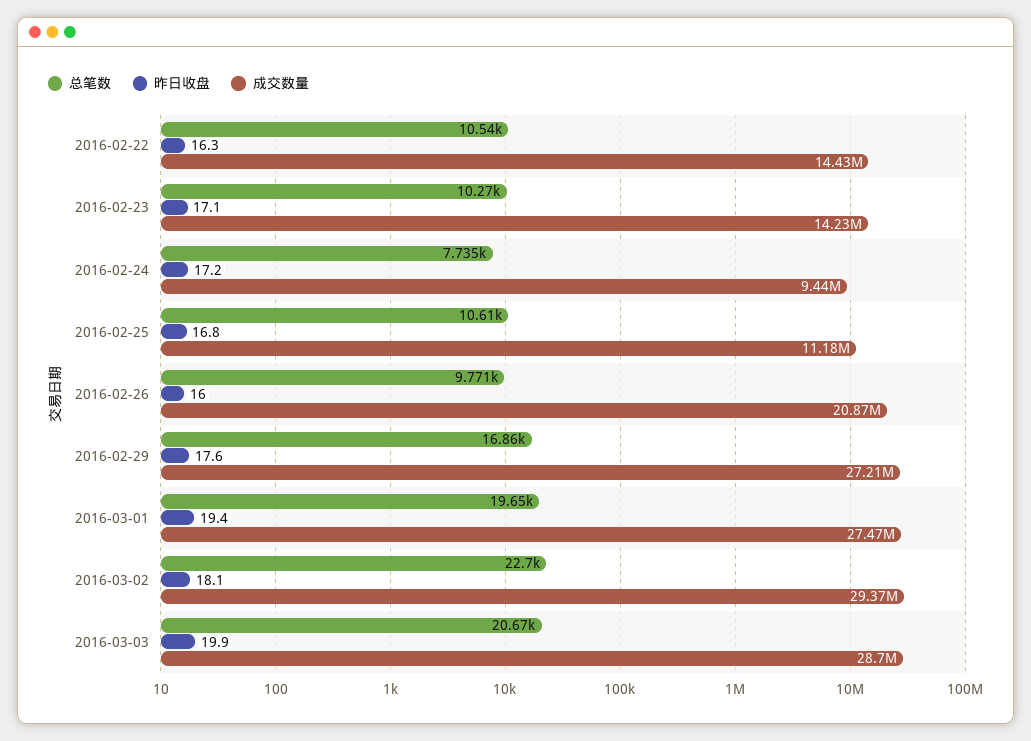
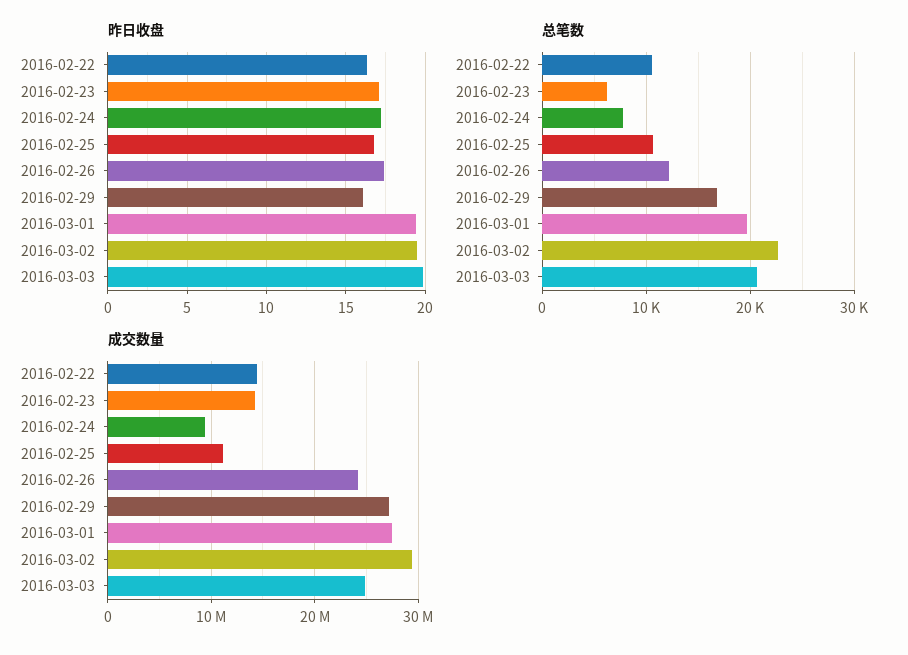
  {
    "总笔数": {
      "2016-02-22": 10540,
-     "2016-02-23": 10270,
+     "2016-02-23": 6000,
      "2016-02-24": 7735,
      "2016-02-25": 10610,
-     "2016-02-26": 9771,
+     "2016-02-26": 12000,
      "2016-02-29": 16860,
      "2016-03-01": 19650,
      "2016-03-02": 22700,
      "2016-03-03": 20670
    },
    "昨日收盘": {
      "2016-02-22": 16.3,
      "2016-02-23": 17.1,
      "2016-02-24": 17.2,
      "2016-02-25": 16.8,
-     "2016-02-26": 16,
+     "2016-02-26": 17.5,
-     "2016-02-29": 17.6,
+     "2016-02-29": 16,
      "2016-03-01": 19.4,
-     "2016-03-02": 18.1,
+     "2016-03-02": 19.5,
      "2016-03-03": 19.9
    },
    "成交数量": {
      "2016-02-22": 14430000,
      "2016-02-23": 14230000,
      "2016-02-24": 9440000,
      "2016-02-25": 11180000,
-     "2016-02-26": 20870000,
+     "2016-02-26": 24000000,
      "2016-02-29": 27210000,
      "2016-03-01": 27470000,
      "2016-03-02": 29370000,
-     "2016-03-03": 28700000
+     "2016-03-03": 25000000
    }
  }

